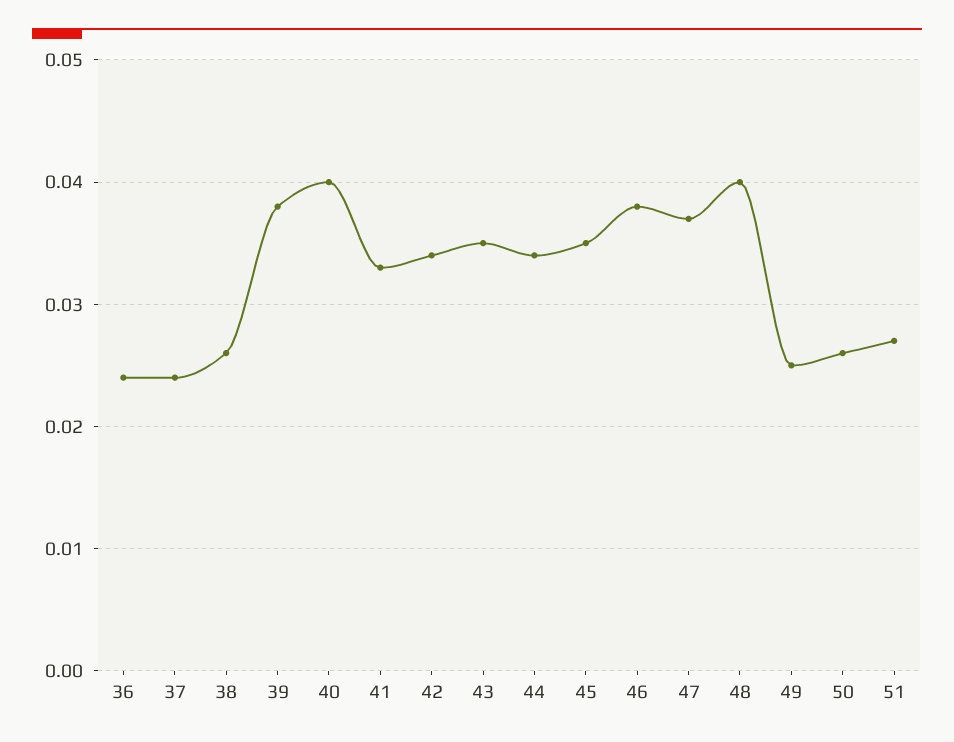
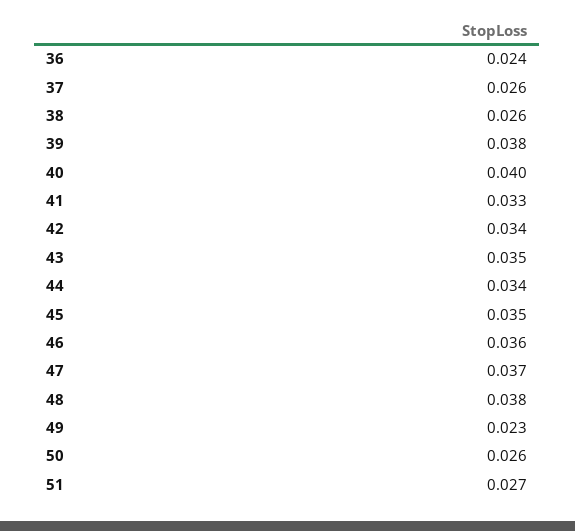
  {
    "36": 0.024,
-   "37": 0.024,
+   "37": 0.026,
    "38": 0.026,
    "39": 0.038,
    "40": 0.04,
    "41": 0.033,
    "42": 0.034,
    "43": 0.035,
    "44": 0.034,
    "45": 0.035,
-   "46": 0.038,
+   "46": 0.036,
    "47": 0.037,
-   "48": 0.04,
+   "48": 0.038,
-   "49": 0.025,
+   "49": 0.023,
    "50": 0.026,
    "51": 0.027
  }

